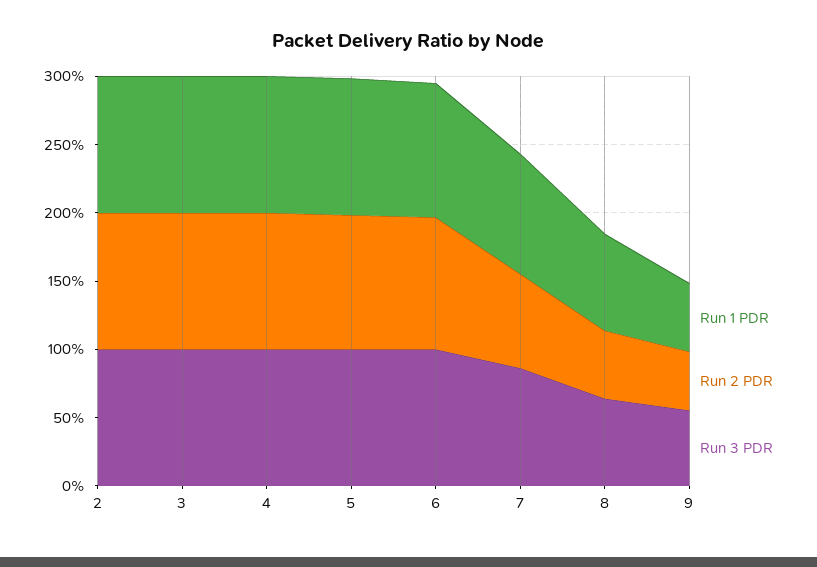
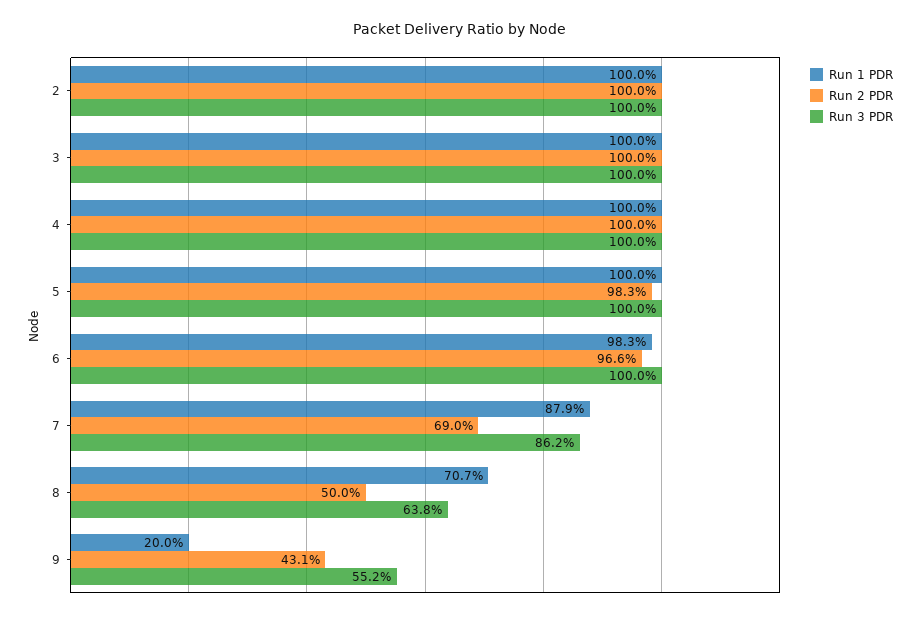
  {
    "Run 1 PDR": {
      "2": 100,
      "3": 100,
      "4": 100,
      "5": 100,
      "6": 98.3,
      "7": 87.9,
      "8": 70.7,
-     "9": 50
+     "9": 20
    },
    "Run 2 PDR": {
      "2": 100,
      "3": 100,
      "4": 100,
      "5": 98.3,
      "6": 96.6,
      "7": 69,
      "8": 50,
      "9": 43.1
    },
    "Run 3 PDR": {
      "2": 100,
      "3": 100,
      "4": 100,
      "5": 100,
      "6": 100,
      "7": 86.2,
      "8": 63.8,
      "9": 55.2
    }
  }

